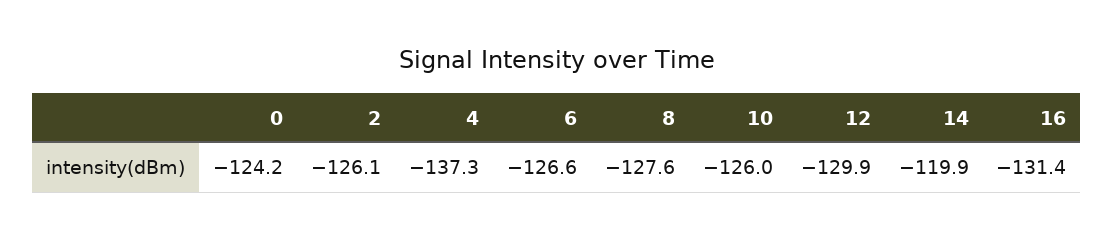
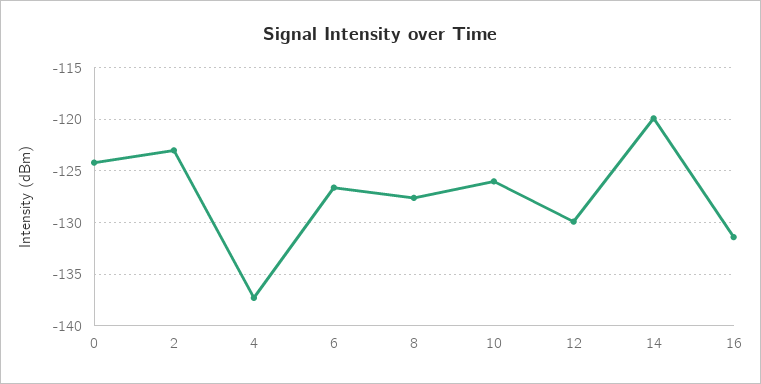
  {
    "0": -124.2,
-   "2": -126.1,
+   "2": -123,
    "4": -137.3,
    "6": -126.6,
    "8": -127.6,
    "10": -126,
    "12": -129.9,
    "14": -119.9,
    "16": -131.4
  }

